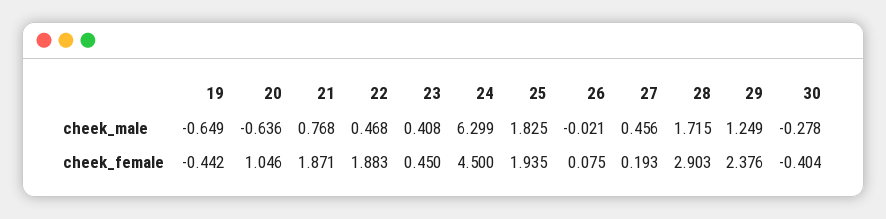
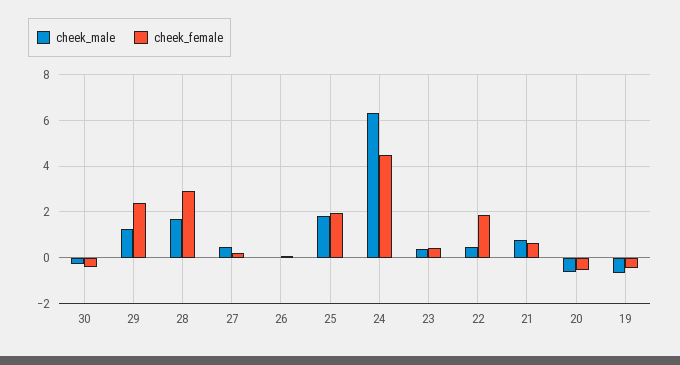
  {
    "cheek_male": {
      "19": -0.649,
      "20": -0.636,
      "21": 0.768,
      "22": 0.468,
      "23": 0.408,
      "24": 6.299,
      "25": 1.825,
      "26": -0.021,
      "27": 0.456,
      "28": 1.715,
      "29": 1.249,
      "30": -0.278
    },
    "cheek_female": {
      "19": -0.442,
-     "20": 1.046,
+     "20": -0.5,
-     "21": 1.871,
+     "21": 0.5,
      "22": 1.883,
      "23": 0.45,
      "24": 4.5,
      "25": 1.935,
      "26": 0.075,
      "27": 0.193,
      "28": 2.903,
      "29": 2.376,
      "30": -0.404
    }
  }

